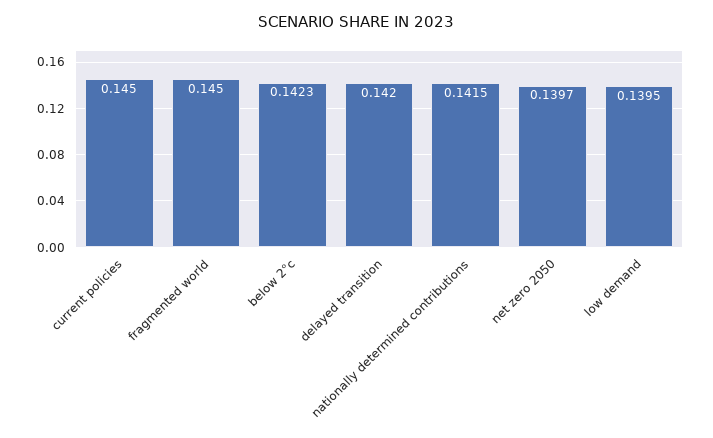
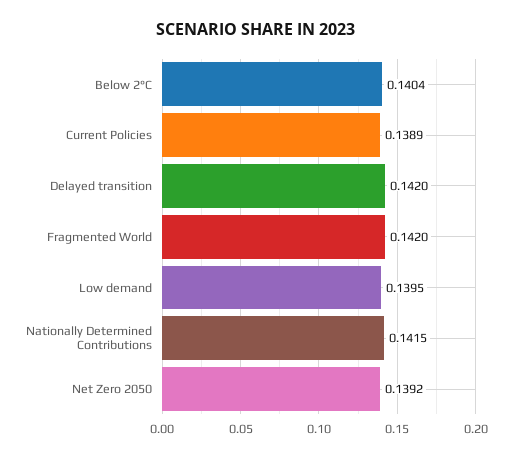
  {
-   "current policies": 0.145,
+   "current policies": 0.1389,
-   "fragmented world": 0.145,
+   "fragmented world": 0.142,
-   "below 2°c": 0.1423,
+   "below 2°c": 0.1404,
    "delayed transition": 0.142,
    "nationally determined contributions": 0.1415,
-   "net zero 2050": 0.1397,
+   "net zero 2050": 0.1392,
    "low demand": 0.1395
  }

